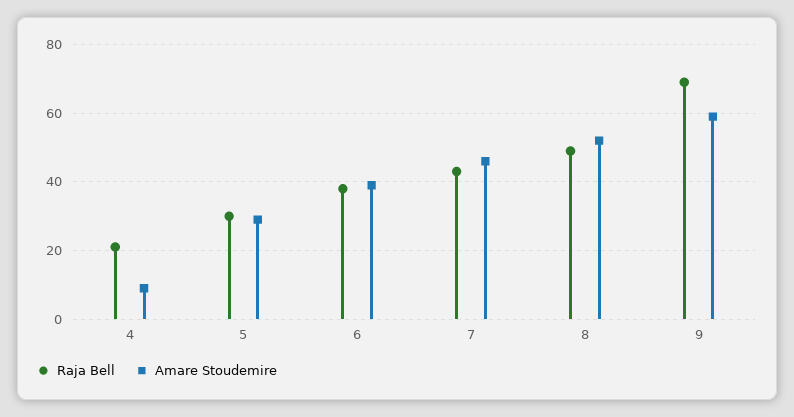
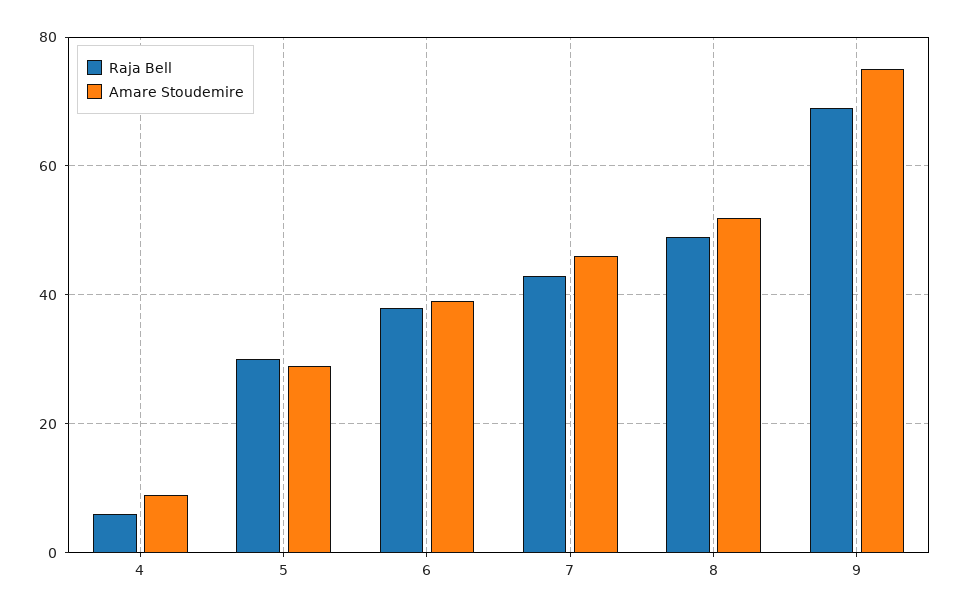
  {
    "Raja Bell": {
-     "4": 20,
+     "4": 5,
      "5": 30,
      "6": 40,
      "7": 45,
      "8": 50,
      "9": 70
    },
    "Amare Stoudemire": {
      "4": 10,
      "5": 30,
      "6": 40,
      "7": 45,
      "8": 50,
-     "9": 60
+     "9": 75
    }
  }

